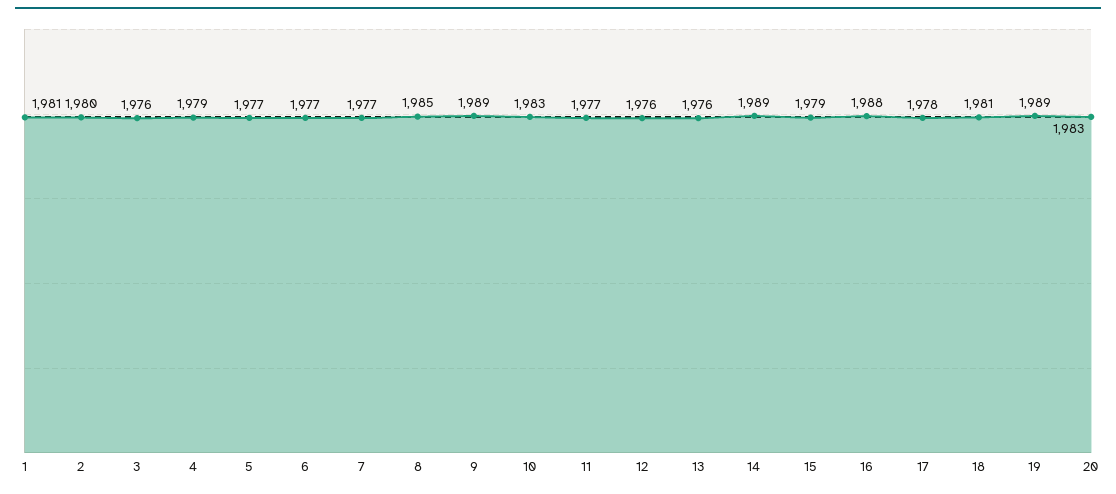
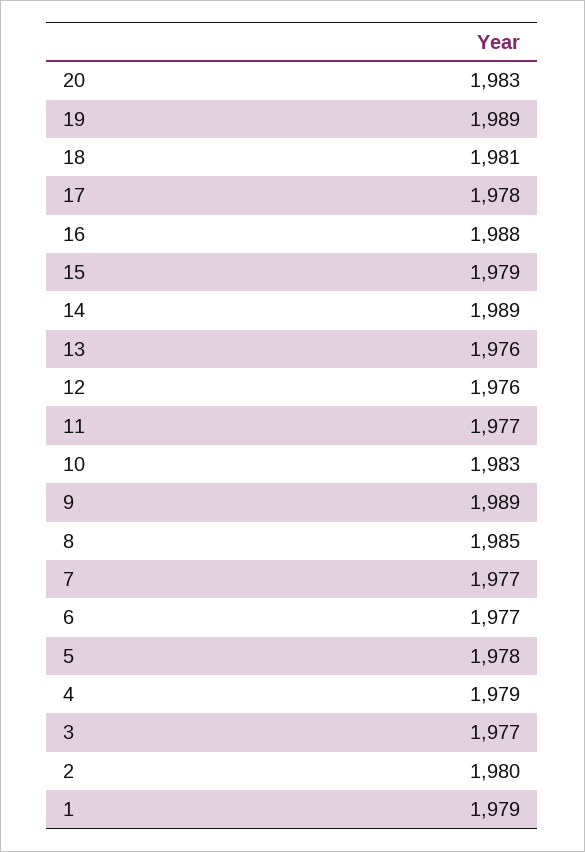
  {
-   "1": 1981,
+   "1": 1979,
    "2": 1980,
-   "3": 1976,
+   "3": 1977,
    "4": 1979,
-   "5": 1977,
+   "5": 1978,
    "6": 1977,
    "7": 1977,
    "8": 1985,
    "9": 1989,
    "10": 1983,
    "11": 1977,
    "12": 1976,
    "13": 1976,
    "14": 1989,
    "15": 1979,
    "16": 1988,
    "17": 1978,
    "18": 1981,
    "19": 1989,
    "20": 1983
  }

